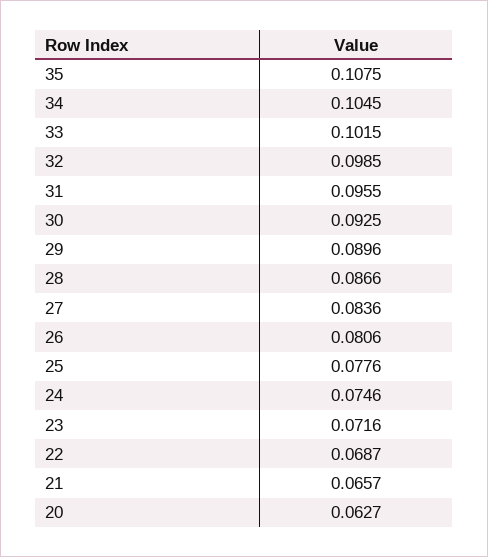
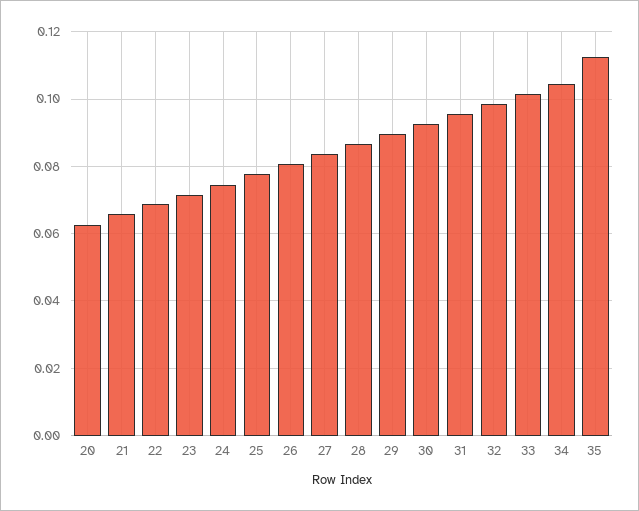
  {
-   "35": 0.1075,
+   "35": 0.112,
    "34": 0.1045,
    "33": 0.1015,
    "32": 0.0985,
    "31": 0.0955,
    "30": 0.0925,
    "29": 0.0896,
    "28": 0.0866,
    "27": 0.0836,
    "26": 0.0806,
    "25": 0.0776,
    "24": 0.0746,
    "23": 0.0716,
    "22": 0.0687,
    "21": 0.0657,
    "20": 0.0627
  }

